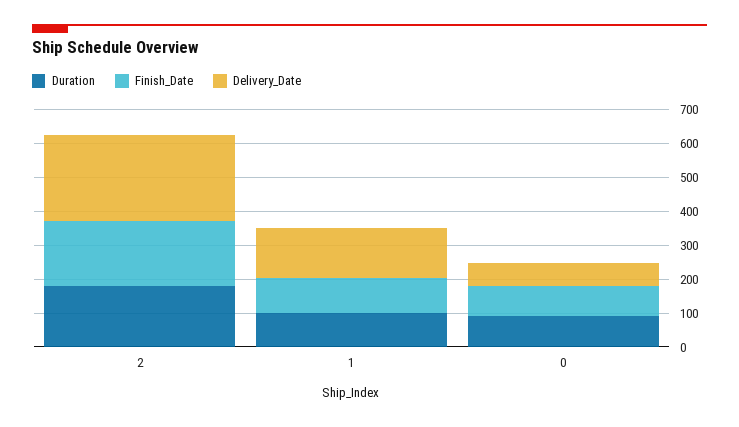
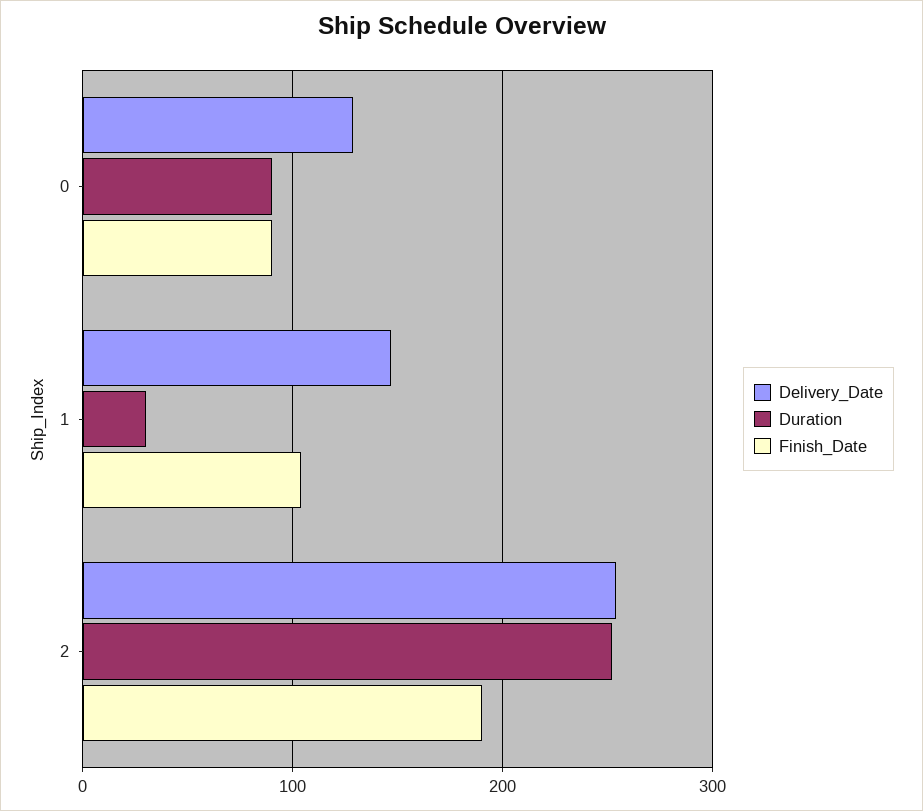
  {
    "Duration": {
-     "2": 175,
+     "2": 250,
-     "1": 100,
+     "1": 30,
      "0": 90
    },
    "Finish_Date": {
      "2": 190,
      "1": 100,
      "0": 90
    },
    "Delivery_Date": {
      "2": 250,
      "1": 150,
-     "0": 75
+     "0": 130
    }
  }

